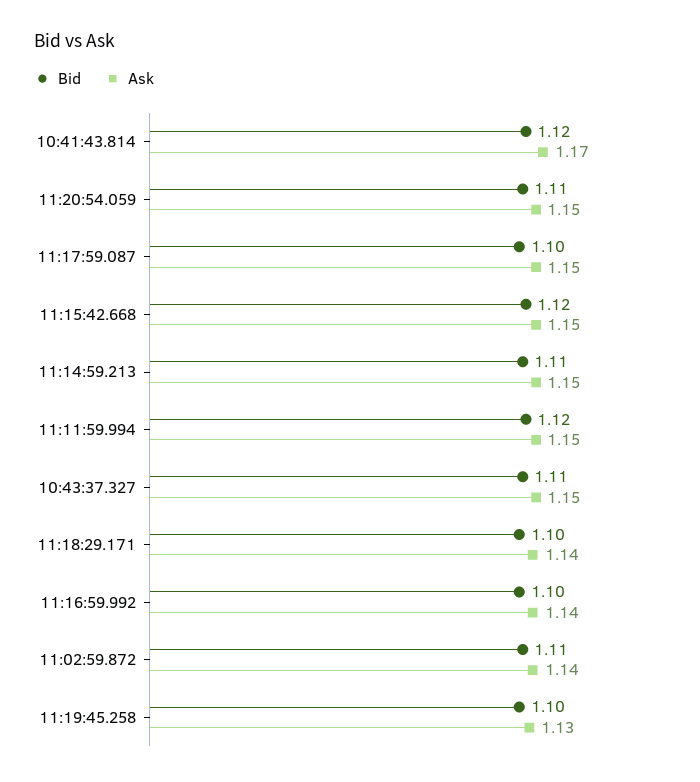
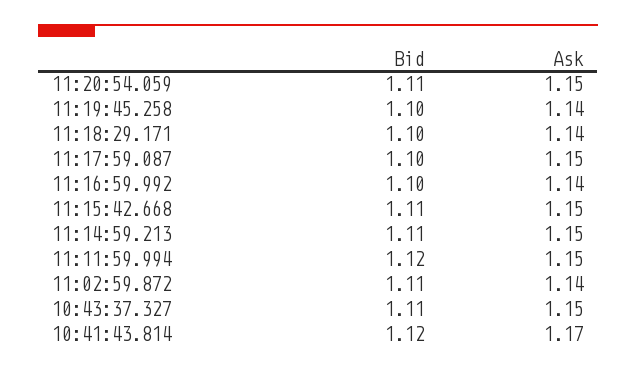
  {
    "Bid": {
      "10:41:43.814": 1.12,
      "11:20:54.059": 1.11,
      "11:17:59.087": 1.1,
-     "11:15:42.668": 1.12,
+     "11:15:42.668": 1.11,
      "11:14:59.213": 1.11,
      "11:11:59.994": 1.12,
      "10:43:37.327": 1.11,
      "11:18:29.171": 1.1,
      "11:16:59.992": 1.1,
      "11:02:59.872": 1.11,
      "11:19:45.258": 1.1
    },
    "Ask": {
      "10:41:43.814": 1.17,
      "11:20:54.059": 1.15,
      "11:17:59.087": 1.15,
      "11:15:42.668": 1.15,
      "11:14:59.213": 1.15,
      "11:11:59.994": 1.15,
      "10:43:37.327": 1.15,
      "11:18:29.171": 1.14,
      "11:16:59.992": 1.14,
      "11:02:59.872": 1.14,
-     "11:19:45.258": 1.13
+     "11:19:45.258": 1.14
    }
  }

